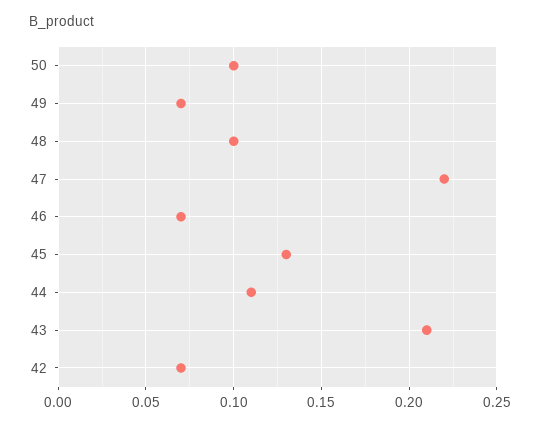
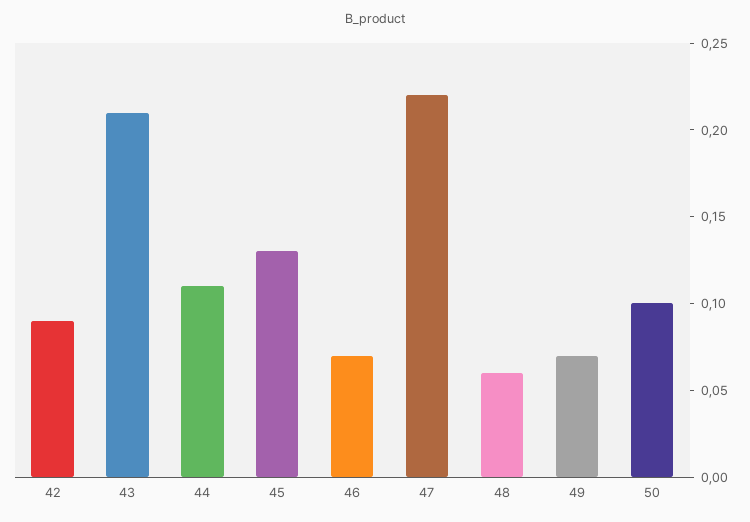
  {
    "50": 0.1,
    "49": 0.07,
-   "48": 0.1,
+   "48": 0.06,
    "47": 0.22,
    "46": 0.07,
    "45": 0.13,
    "44": 0.11,
    "43": 0.21,
-   "42": 0.07
+   "42": 0.09
  }

